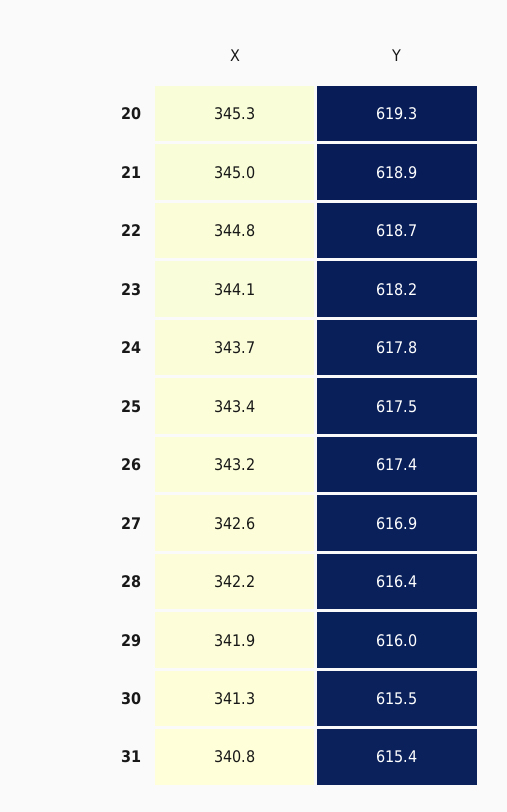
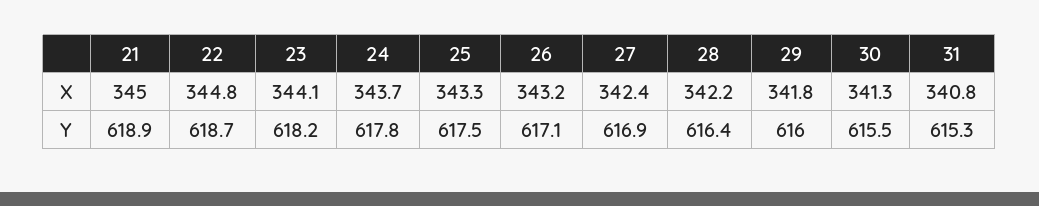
  {
    "X": {
-     "20": 345.3,
      "21": 345,
      "22": 344.8,
      "23": 344.1,
      "24": 343.7,
-     "25": 343.4,
+     "25": 343.3,
      "26": 343.2,
-     "27": 342.6,
+     "27": 342.4,
      "28": 342.2,
-     "29": 341.9,
+     "29": 341.8,
      "30": 341.3,
      "31": 340.8
    },
    "Y": {
-     "20": 619.3,
      "21": 618.9,
      "22": 618.7,
      "23": 618.2,
      "24": 617.8,
      "25": 617.5,
-     "26": 617.4,
+     "26": 617.1,
      "27": 616.9,
      "28": 616.4,
      "29": 616,
      "30": 615.5,
-     "31": 615.4
+     "31": 615.3
    }
  }

